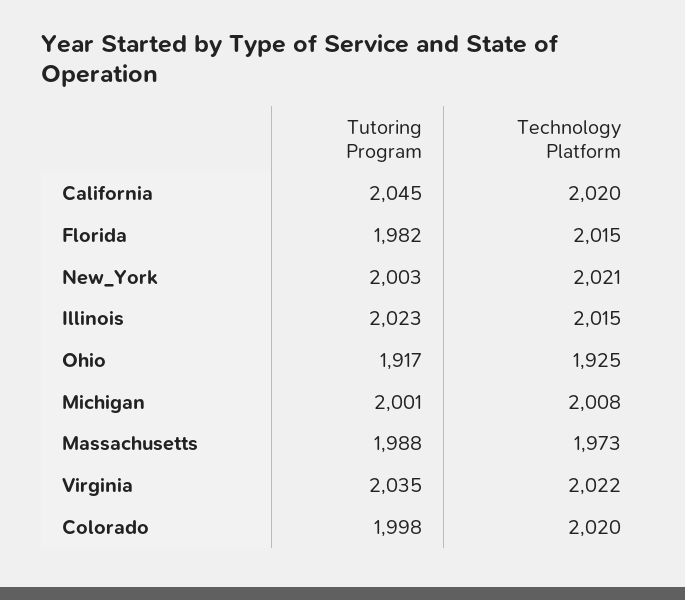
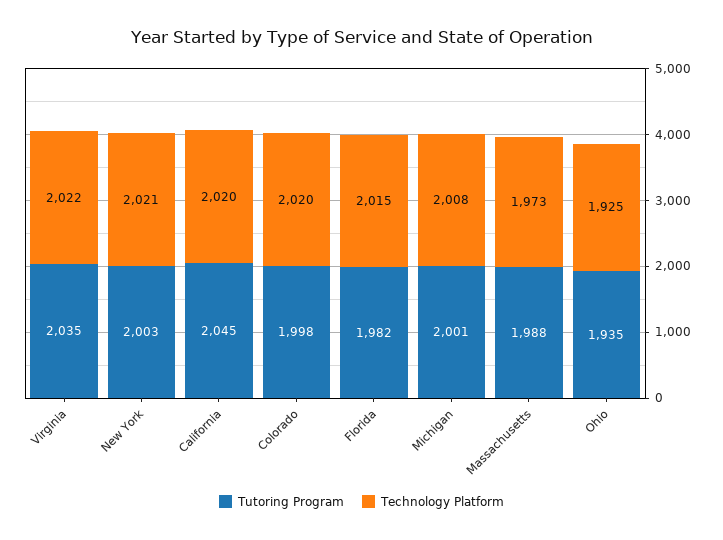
  {
    "Tutoring Program": {
      "California": 2045,
      "Florida": 1982,
      "New_York": 2003,
-     "Illinois": 2023,
-     "Ohio": 1917,
+     "Ohio": 1935,
      "Michigan": 2001,
      "Massachusetts": 1988,
      "Virginia": 2035,
      "Colorado": 1998
    },
    "Technology Platform": {
      "California": 2020,
      "Florida": 2015,
      "New_York": 2021,
-     "Illinois": 2015,
      "Ohio": 1925,
      "Michigan": 2008,
      "Massachusetts": 1973,
      "Virginia": 2022,
      "Colorado": 2020
    }
  }

